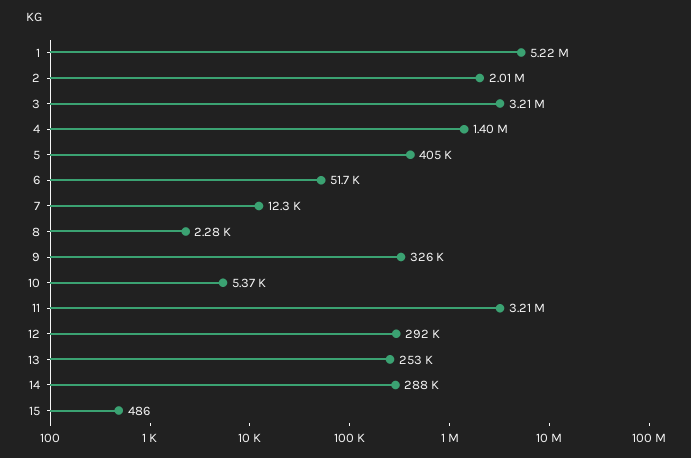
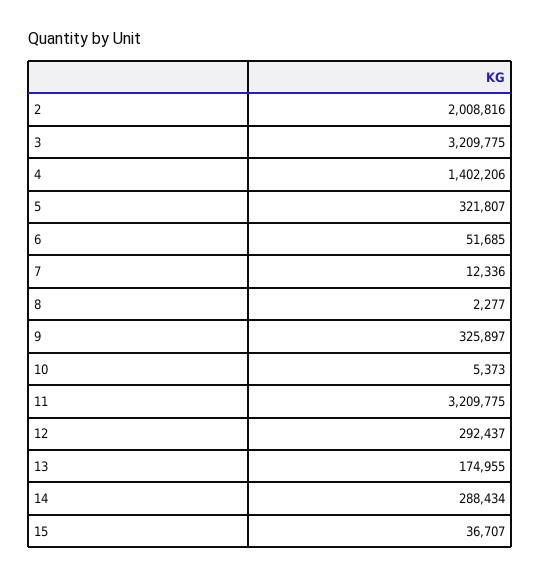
  {
-   "1": 5220000,
    "2": 2008816,
    "3": 3209775,
    "4": 1402206,
-   "5": 405000,
+   "5": 321807,
    "6": 51685,
    "7": 12336,
    "8": 2277,
    "9": 325897,
    "10": 5373,
    "11": 3209775,
    "12": 292437,
-   "13": 253000,
+   "13": 174955,
    "14": 288434,
-   "15": 486
+   "15": 36707
  }

